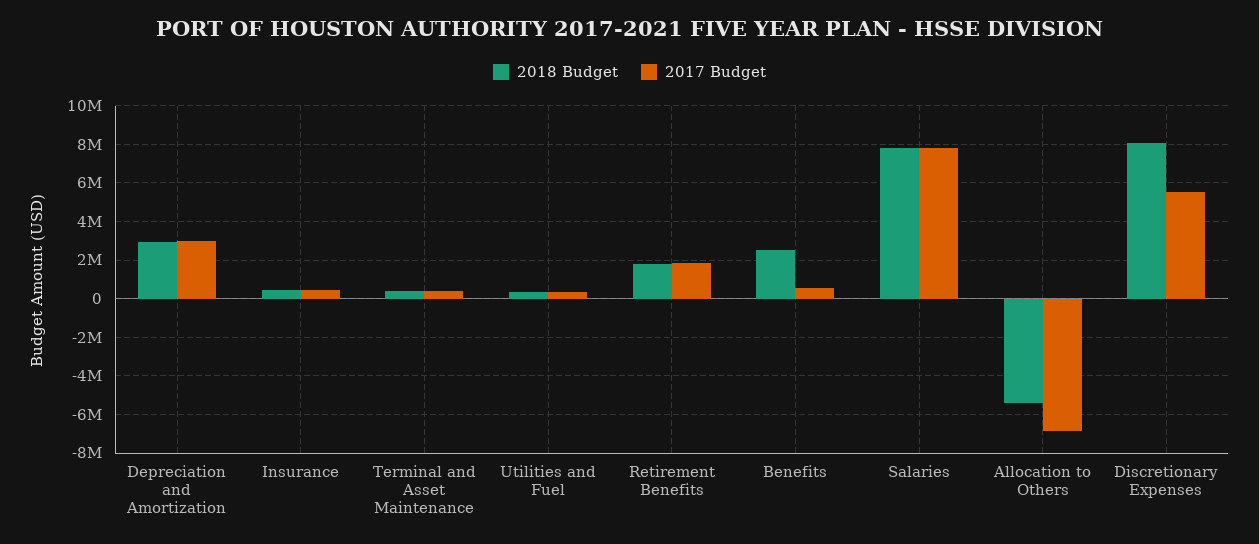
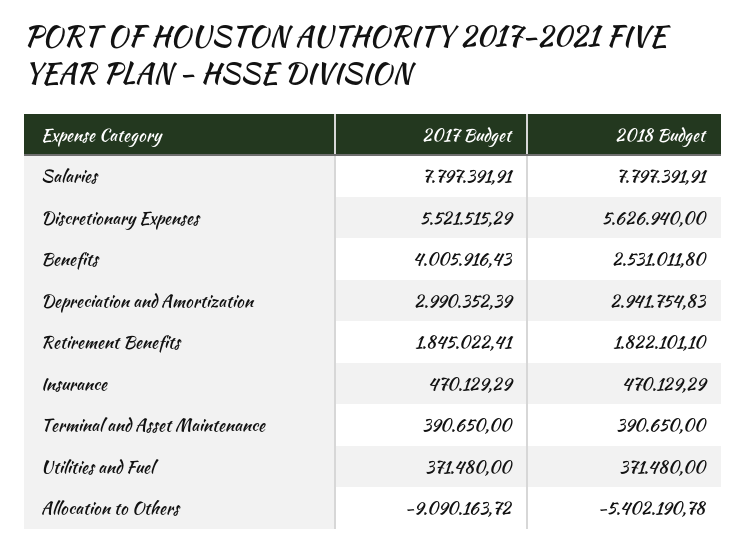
  {
    "2018 Budget": {
      "Depreciation and Amortization": 2941754.83,
      "Insurance": 470129.29,
      "Terminal and Asset Maintenance": 390650,
      "Utilities and Fuel": 371480,
      "Retirement Benefits": 1822101.1,
      "Benefits": 2531011.8,
      "Salaries": 7797391.91,
      "Allocation to Others": -5402190.78,
-     "Discretionary Expenses": 8000000
+     "Discretionary Expenses": 5626940
    },
    "2017 Budget": {
      "Depreciation and Amortization": 2990352.39,
      "Insurance": 470129.29,
      "Terminal and Asset Maintenance": 390650,
      "Utilities and Fuel": 371480,
      "Retirement Benefits": 1845022.41,
-     "Benefits": 500000,
+     "Benefits": 4005916.43,
      "Salaries": 7797391.91,
-     "Allocation to Others": -7000000,
+     "Allocation to Others": -9090163.72,
      "Discretionary Expenses": 5521515.29
    }
  }

